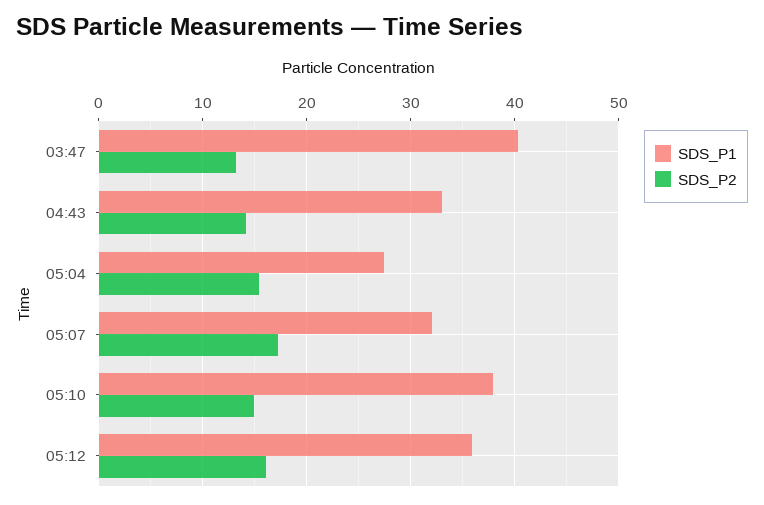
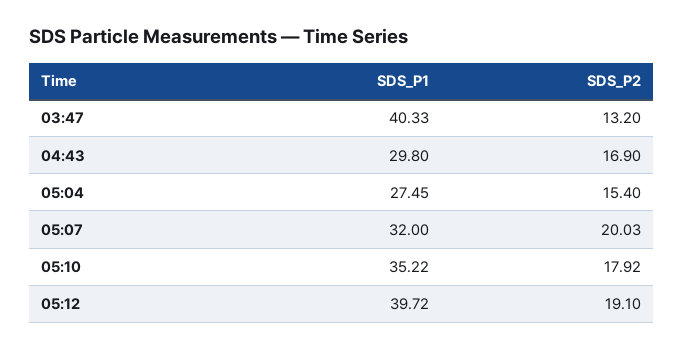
  {
    "SDS_P1": {
      "03:47": 40.33,
-     "04:43": 33,
+     "04:43": 29.8,
      "05:04": 27.45,
      "05:07": 32,
-     "05:10": 38,
+     "05:10": 35.22,
-     "05:12": 36
+     "05:12": 39.72
    },
    "SDS_P2": {
      "03:47": 13.2,
-     "04:43": 14,
+     "04:43": 16.9,
      "05:04": 15.4,
-     "05:07": 17,
+     "05:07": 20.03,
-     "05:10": 15,
+     "05:10": 17.92,
-     "05:12": 16
+     "05:12": 19.1
    }
  }

